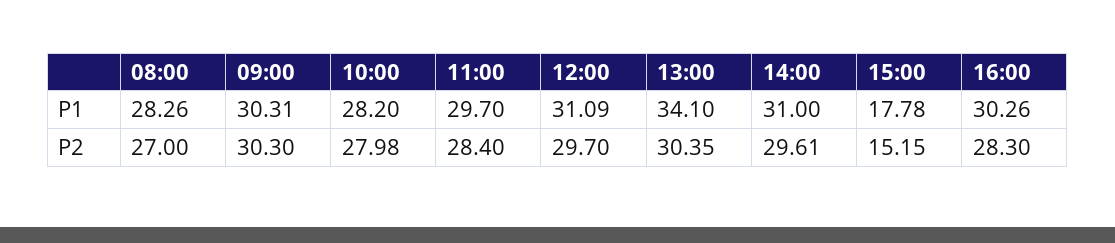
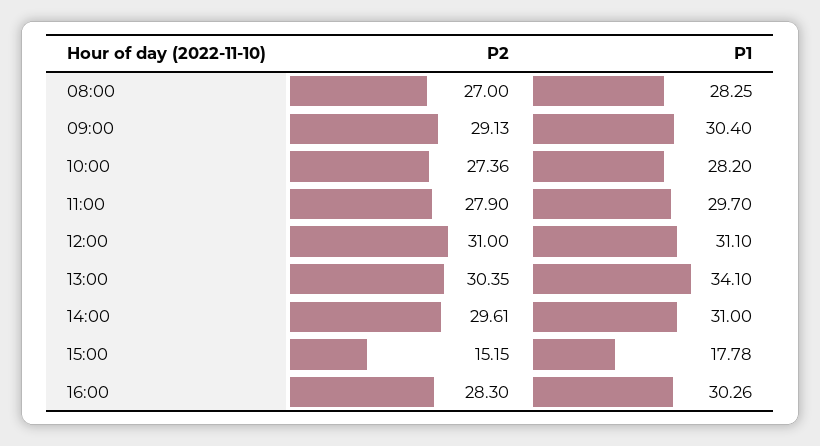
  {
    "08:00": {
-     "P1": 28.26,
+     "P1": 28.25,
      "P2": 27
    },
    "09:00": {
-     "P1": 30.31,
+     "P1": 30.4,
-     "P2": 30.3
+     "P2": 29.13
    },
    "10:00": {
      "P1": 28.2,
-     "P2": 27.98
+     "P2": 27.36
    },
    "11:00": {
      "P1": 29.7,
-     "P2": 28.4
+     "P2": 27.9
    },
    "12:00": {
-     "P1": 31.09,
+     "P1": 31.1,
-     "P2": 29.7
+     "P2": 31
    },
    "13:00": {
      "P1": 34.1,
      "P2": 30.35
    },
    "14:00": {
      "P1": 31,
      "P2": 29.61
    },
    "15:00": {
      "P1": 17.78,
      "P2": 15.15
    },
    "16:00": {
      "P1": 30.26,
      "P2": 28.3
    }
  }

